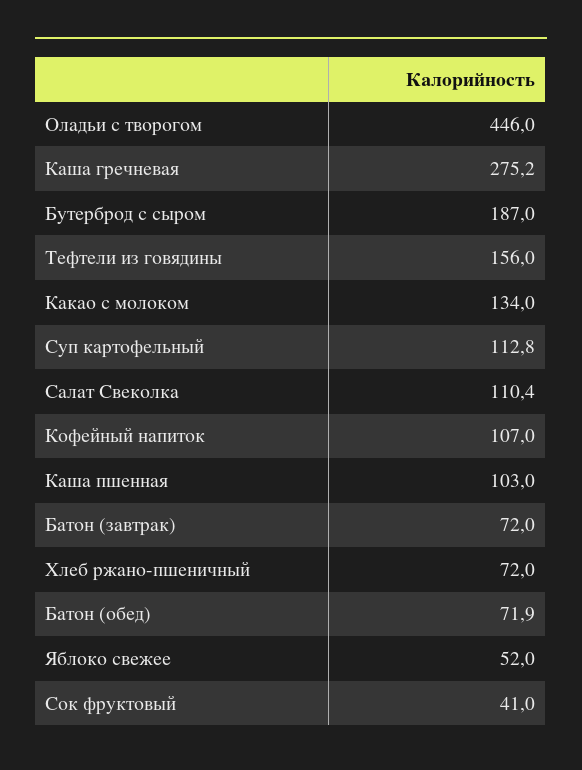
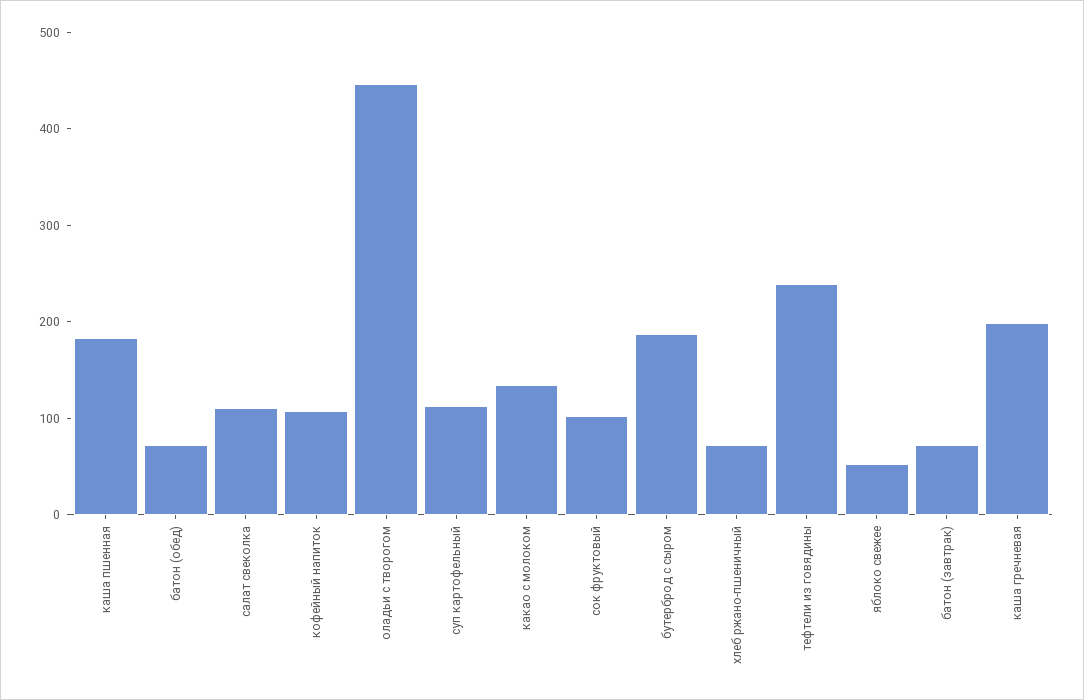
  {
    "Оладьи с творогом": 446,
-   "Каша гречневая": 275.2,
+   "Каша гречневая": 200,
    "Бутерброд с сыром": 187,
-   "Тефтели из говядины": 156,
+   "Тефтели из говядины": 240,
    "Какао с молоком": 134,
    "Суп картофельный": 112.8,
    "Салат Свеколка": 110.4,
    "Кофейный напиток": 107,
-   "Каша пшенная": 103,
+   "Каша пшенная": 180,
    "Батон (завтрак)": 72,
    "Хлеб ржано-пшеничный": 72,
    "Батон (обед)": 71.9,
    "Яблоко свежее": 52,
-   "Сок фруктовый": 41
+   "Сок фруктовый": 100
  }

